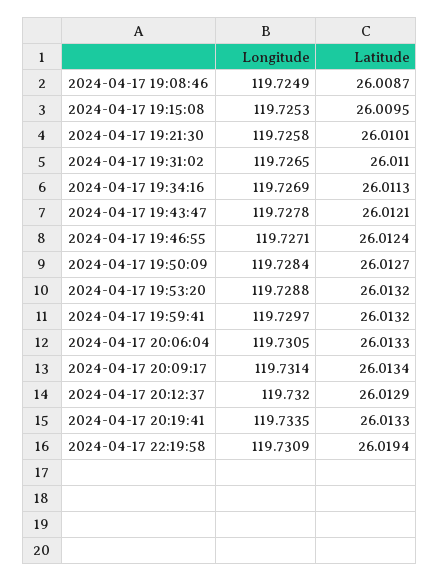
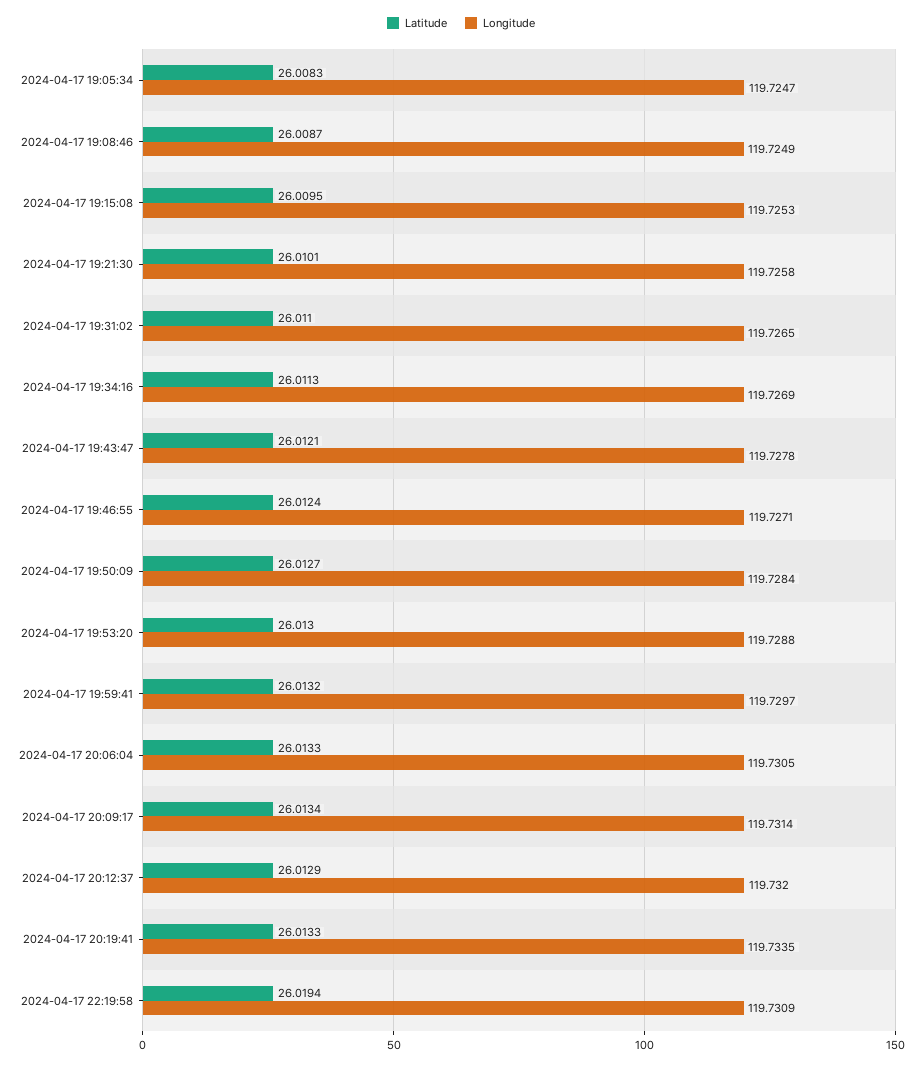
  {
    "Longitude": {
      "2024-04-17 19:08:46": 119.7249,
      "2024-04-17 19:15:08": 119.7253,
      "2024-04-17 19:21:30": 119.7258,
      "2024-04-17 19:31:02": 119.7265,
      "2024-04-17 19:34:16": 119.7269,
      "2024-04-17 19:43:47": 119.7278,
      "2024-04-17 19:46:55": 119.7271,
      "2024-04-17 19:50:09": 119.7284,
      "2024-04-17 19:53:20": 119.7288,
      "2024-04-17 19:59:41": 119.7297,
      "2024-04-17 20:06:04": 119.7305,
      "2024-04-17 20:09:17": 119.7314,
      "2024-04-17 20:12:37": 119.732,
      "2024-04-17 20:19:41": 119.7335,
-     "2024-04-17 22:19:58": 119.7309
+     "2024-04-17 22:19:58": 119.7309,
+     "2024-04-17 19:05:34": 119.7247
    },
    "Latitude": {
      "2024-04-17 19:08:46": 26.0087,
      "2024-04-17 19:15:08": 26.0095,
      "2024-04-17 19:21:30": 26.0101,
      "2024-04-17 19:31:02": 26.011,
      "2024-04-17 19:34:16": 26.0113,
      "2024-04-17 19:43:47": 26.0121,
      "2024-04-17 19:46:55": 26.0124,
      "2024-04-17 19:50:09": 26.0127,
-     "2024-04-17 19:53:20": 26.0132,
+     "2024-04-17 19:53:20": 26.013,
      "2024-04-17 19:59:41": 26.0132,
      "2024-04-17 20:06:04": 26.0133,
      "2024-04-17 20:09:17": 26.0134,
      "2024-04-17 20:12:37": 26.0129,
      "2024-04-17 20:19:41": 26.0133,
-     "2024-04-17 22:19:58": 26.0194
+     "2024-04-17 22:19:58": 26.0194,
+     "2024-04-17 19:05:34": 26.0083
    }
  }

